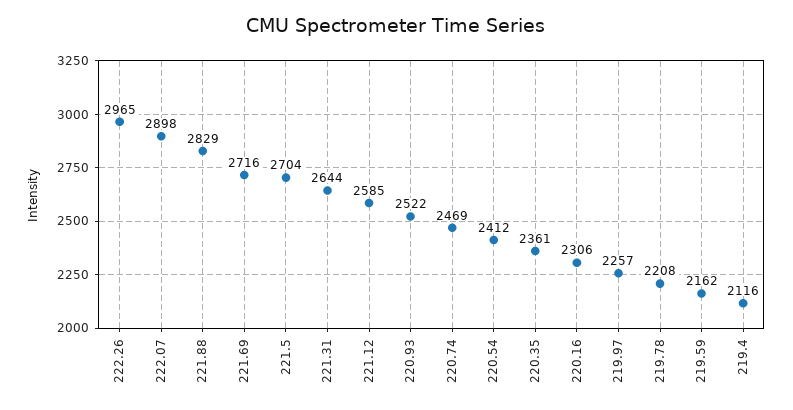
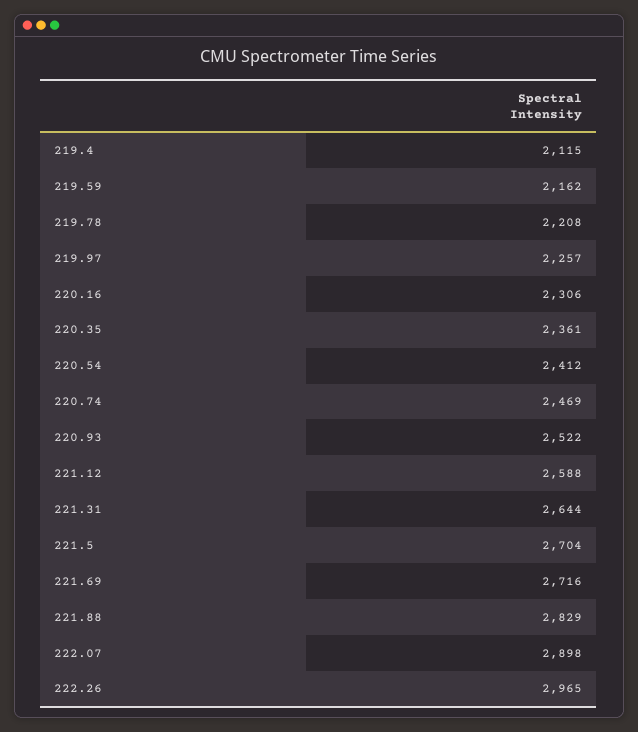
  {
    "222.26": 2965,
    "222.07": 2898,
    "221.88": 2829,
    "221.69": 2716,
    "221.5": 2704,
    "221.31": 2644,
-   "221.12": 2585,
+   "221.12": 2588,
    "220.93": 2522,
    "220.74": 2469,
    "220.54": 2412,
    "220.35": 2361,
    "220.16": 2306,
    "219.97": 2257,
    "219.78": 2208,
    "219.59": 2162,
-   "219.4": 2116
+   "219.4": 2115
  }

